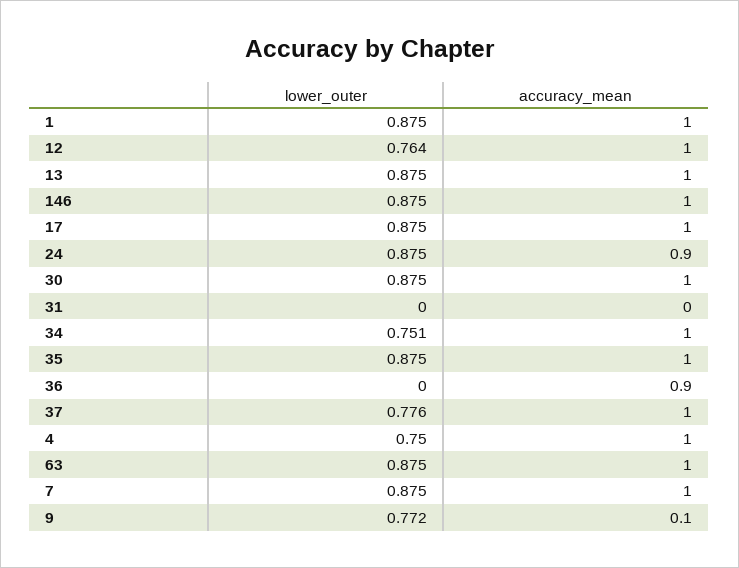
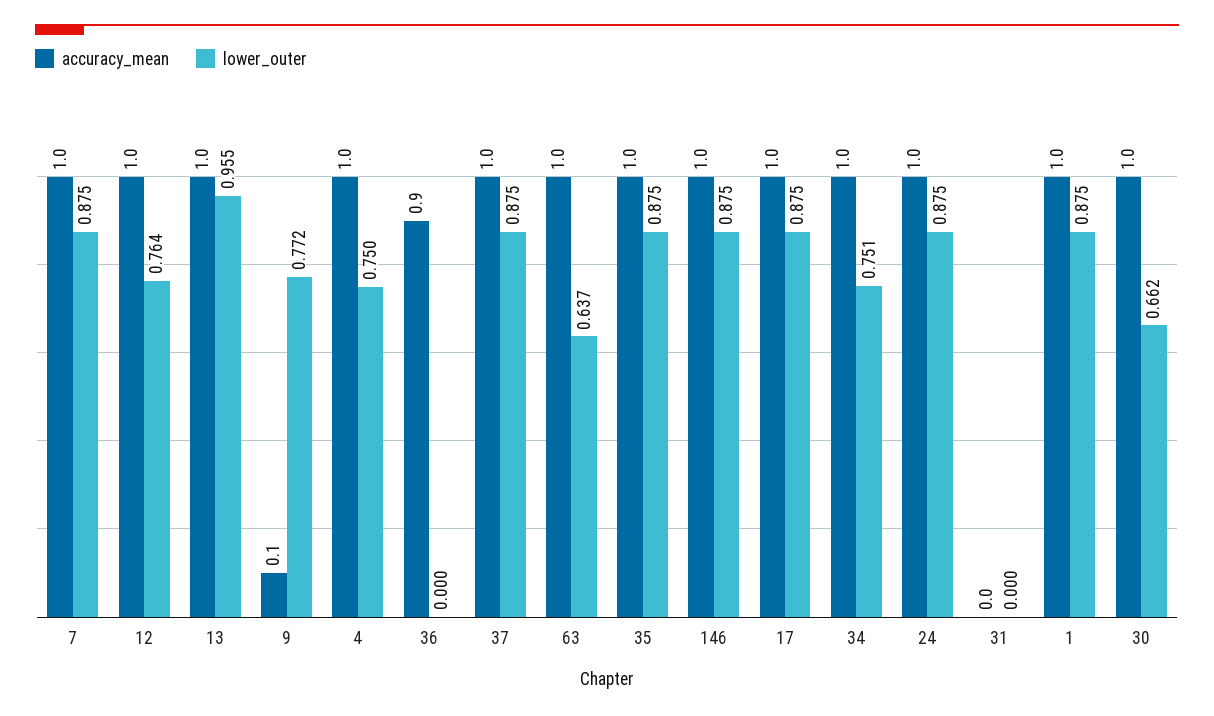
  {
    "lower_outer": {
      "1": 0.875,
      "12": 0.764,
-     "13": 0.875,
+     "13": 0.955,
      "146": 0.875,
      "17": 0.875,
      "24": 0.875,
-     "30": 0.875,
+     "30": 0.662,
      "31": 0,
      "34": 0.751,
      "35": 0.875,
      "36": 0,
-     "37": 0.776,
+     "37": 0.875,
      "4": 0.75,
-     "63": 0.875,
+     "63": 0.637,
      "7": 0.875,
      "9": 0.772
    },
    "accuracy_mean": {
      "1": 1,
      "12": 1,
      "13": 1,
      "146": 1,
      "17": 1,
-     "24": 0.9,
+     "24": 1,
      "30": 1,
      "31": 0,
      "34": 1,
      "35": 1,
      "36": 0.9,
      "37": 1,
      "4": 1,
      "63": 1,
      "7": 1,
      "9": 0.1
    }
  }

